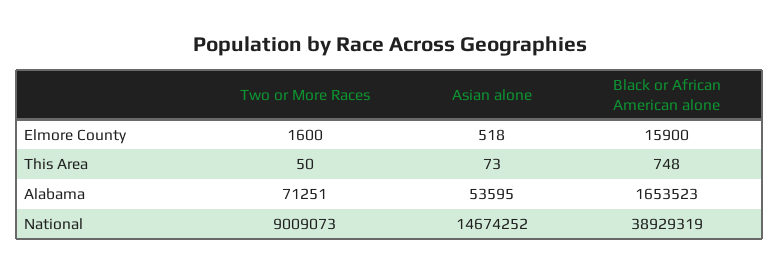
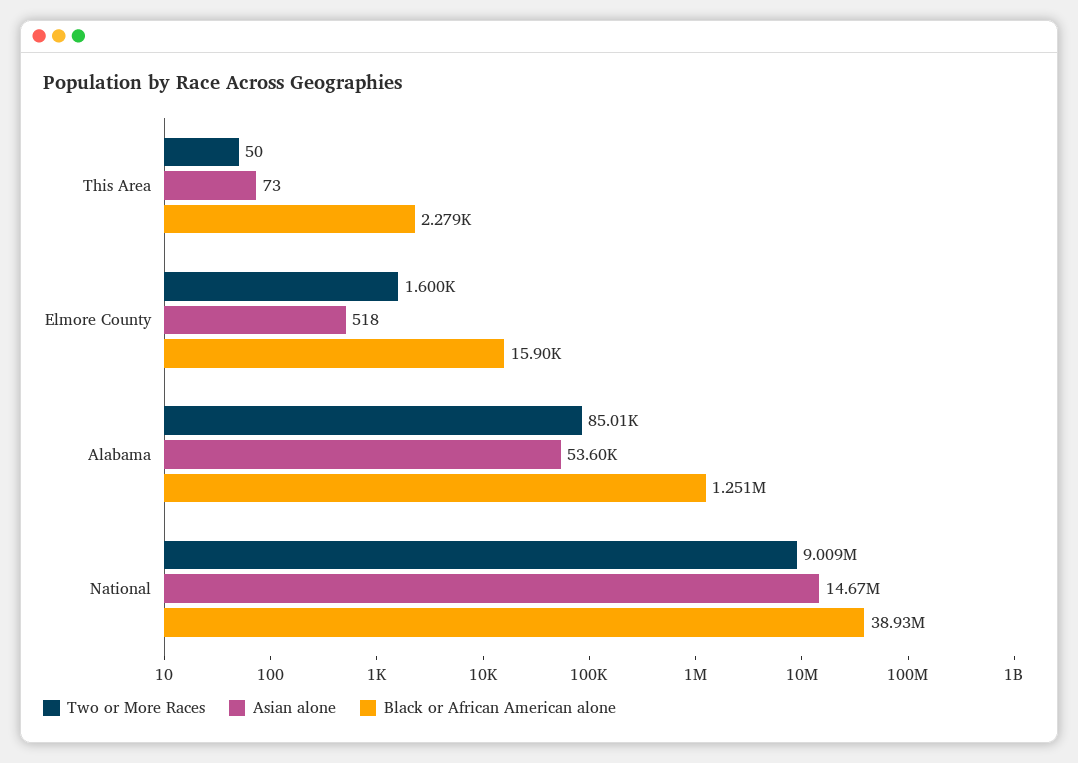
  {
    "Two or More Races": {
      "Elmore County": 1600,
      "This Area": 50,
-     "Alabama": 71251,
+     "Alabama": 85010,
      "National": 9009073
    },
    "Asian alone": {
      "Elmore County": 518,
      "This Area": 73,
      "Alabama": 53595,
      "National": 14674252
    },
    "Black or African American alone": {
      "Elmore County": 15900,
-     "This Area": 748,
+     "This Area": 2279,
-     "Alabama": 1653523,
+     "Alabama": 1251000,
      "National": 38929319
    }
  }

